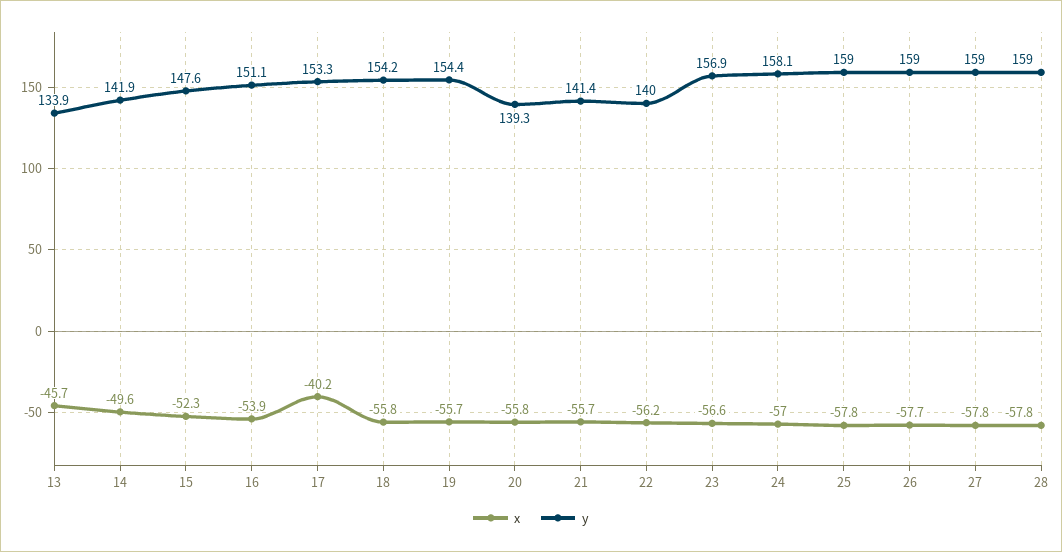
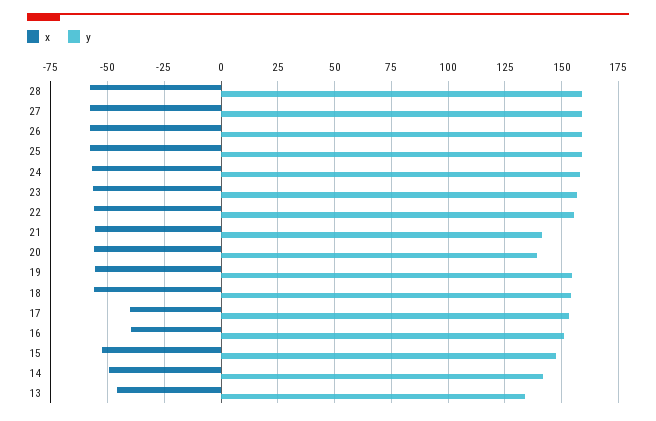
  {
    "x": {
      "13": -45.7,
      "14": -49.6,
      "15": -52.3,
-     "16": -53.9,
+     "16": -40,
      "17": -40.2,
      "18": -55.8,
      "19": -55.7,
      "20": -55.8,
      "21": -55.7,
      "22": -56.2,
      "23": -56.6,
      "24": -57,
      "25": -57.8,
      "26": -57.7,
      "27": -57.8,
      "28": -57.8
    },
    "y": {
      "13": 133.9,
      "14": 141.9,
      "15": 147.6,
      "16": 151.1,
      "17": 153.3,
      "18": 154.2,
      "19": 154.4,
      "20": 139.3,
      "21": 141.4,
-     "22": 140,
+     "22": 155,
      "23": 156.9,
      "24": 158.1,
      "25": 159,
      "26": 159,
      "27": 159,
      "28": 159
    }
  }

